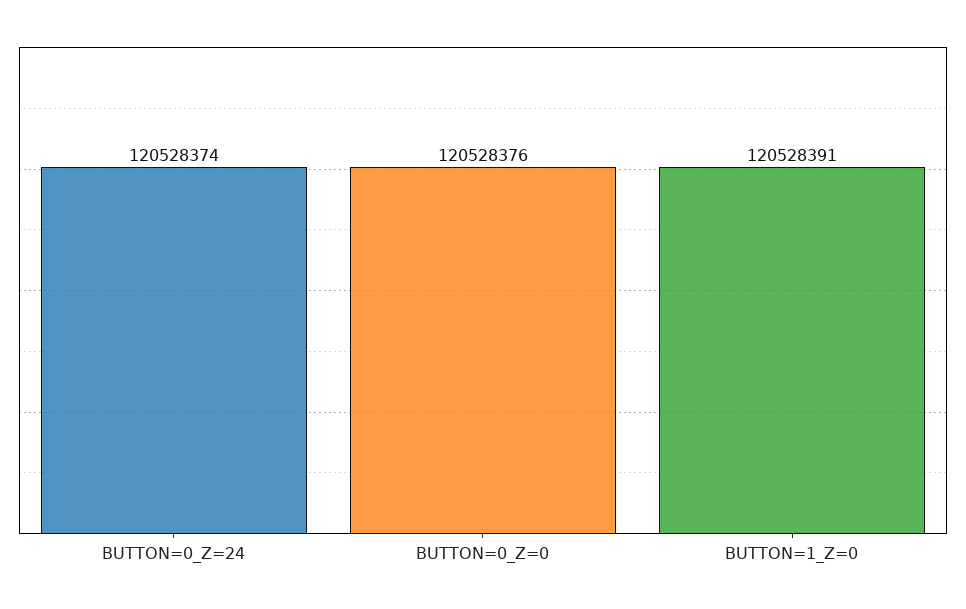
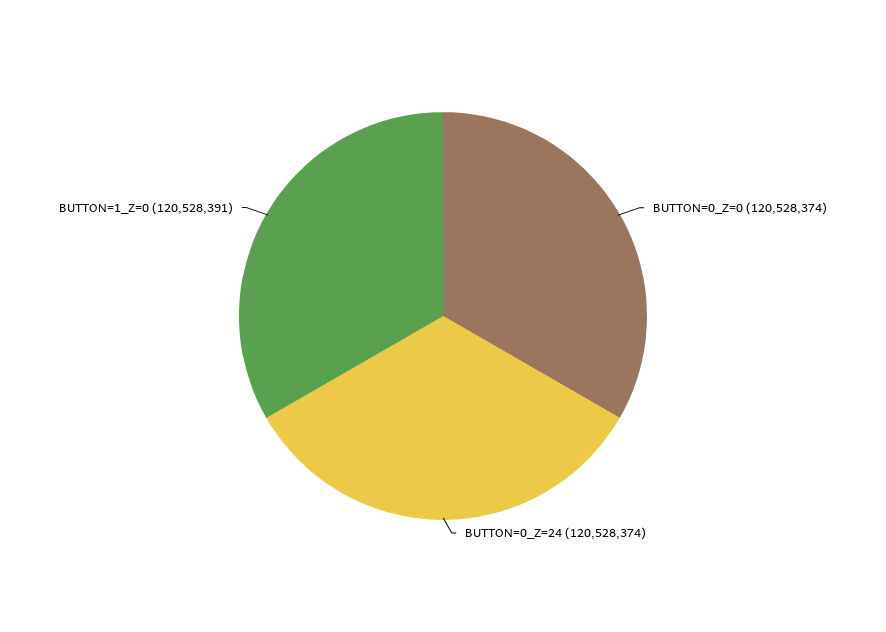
  {
    "BUTTON=0_Z=24": 120528374,
-   "BUTTON=0_Z=0": 120528376,
+   "BUTTON=0_Z=0": 120528374,
    "BUTTON=1_Z=0": 120528391
  }

